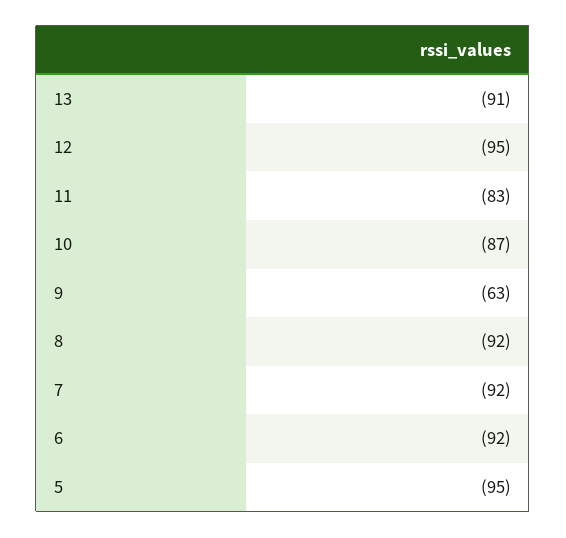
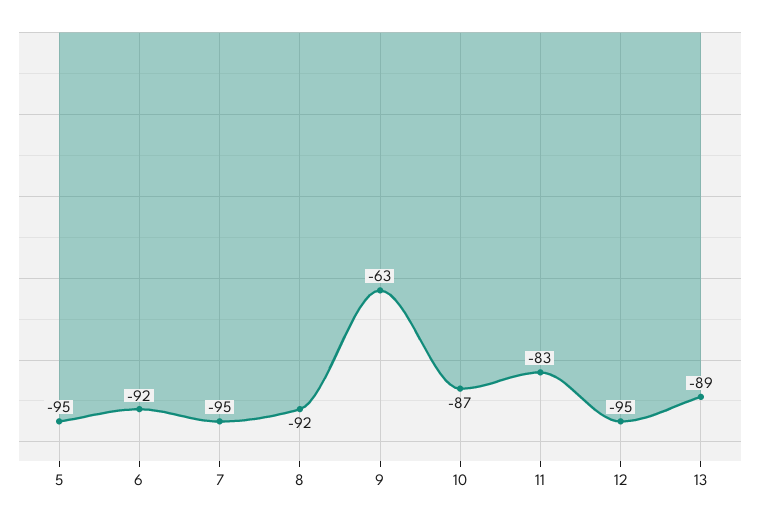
  {
-   "13": -91,
+   "13": -89,
    "12": -95,
    "11": -83,
    "10": -87,
    "9": -63,
    "8": -92,
-   "7": -92,
+   "7": -95,
    "6": -92,
    "5": -95
  }

